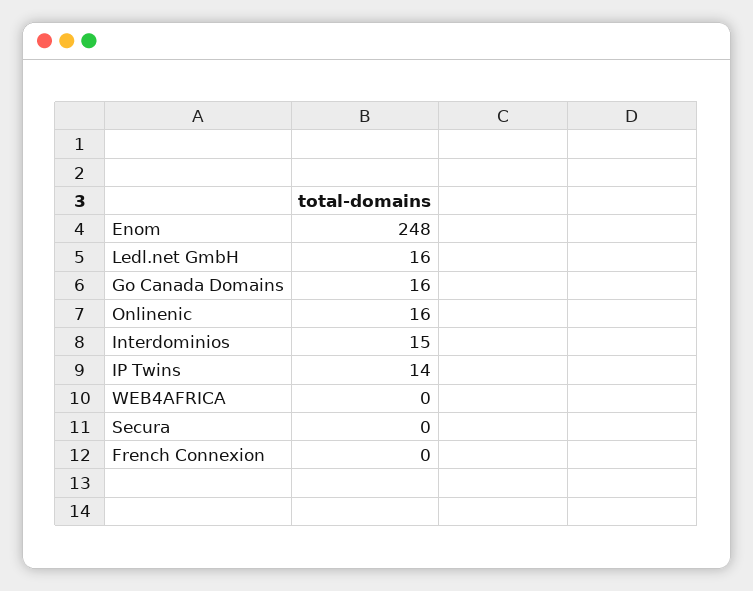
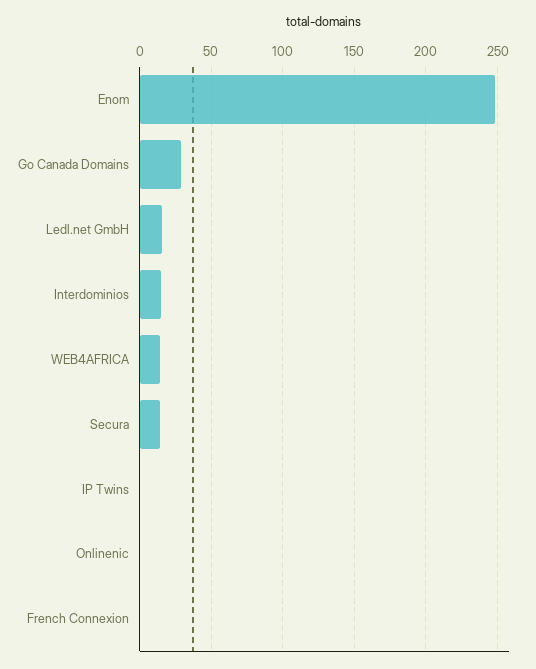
  {
    "Enom": 248,
    "Ledl.net GmbH": 16,
-   "Go Canada Domains": 16,
+   "Go Canada Domains": 30,
-   "Onlinenic": 16,
+   "Onlinenic": 0,
    "Interdominios": 15,
-   "IP Twins": 14,
+   "IP Twins": 0,
-   "WEB4AFRICA": 0,
+   "WEB4AFRICA": 15,
-   "Secura": 0,
+   "Secura": 15,
    "French Connexion": 0
  }

